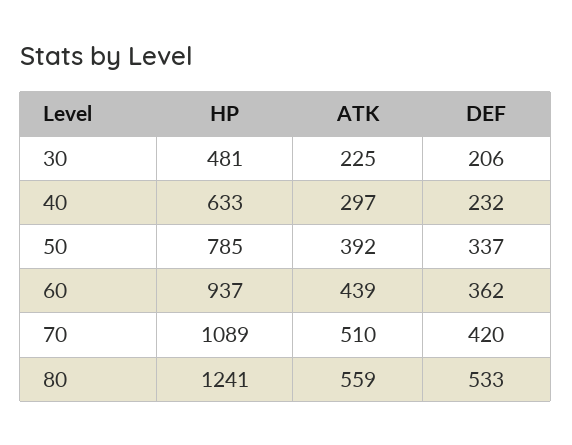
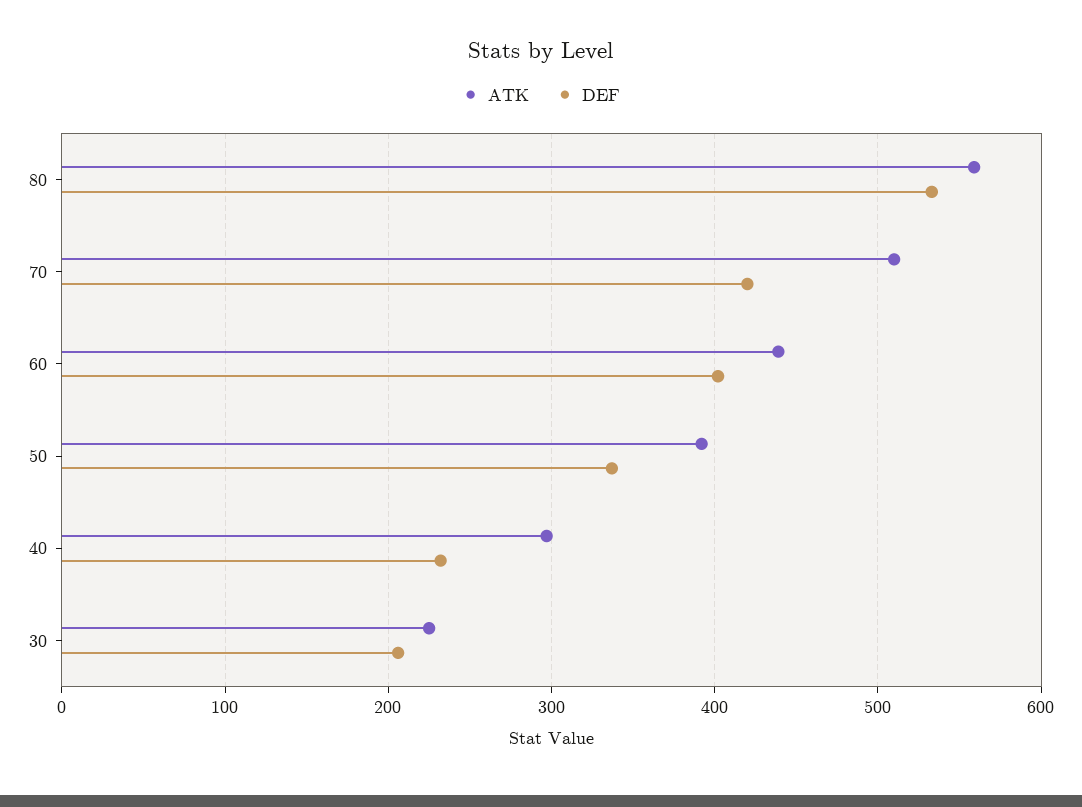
  {
-   "HP": {
-     "30": 481,
-     "40": 633,
-     "50": 785,
-     "60": 937,
-     "70": 1089,
-     "80": 1241
-   },
    "ATK": {
      "30": 225,
      "40": 297,
      "50": 392,
      "60": 439,
      "70": 510,
      "80": 559
    },
    "DEF": {
      "30": 206,
      "40": 232,
      "50": 337,
-     "60": 362,
+     "60": 400,
      "70": 420,
      "80": 533
    }
  }

